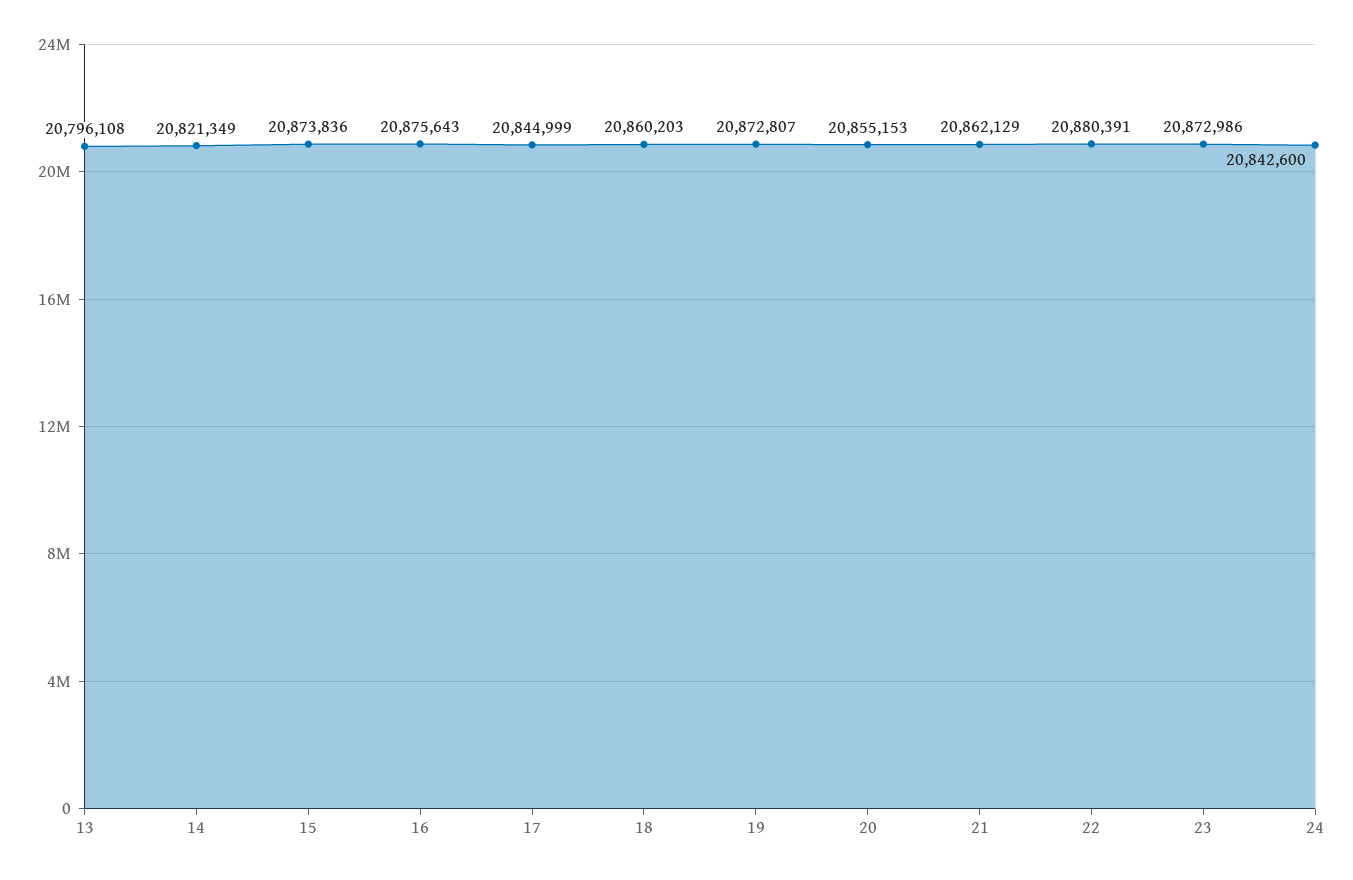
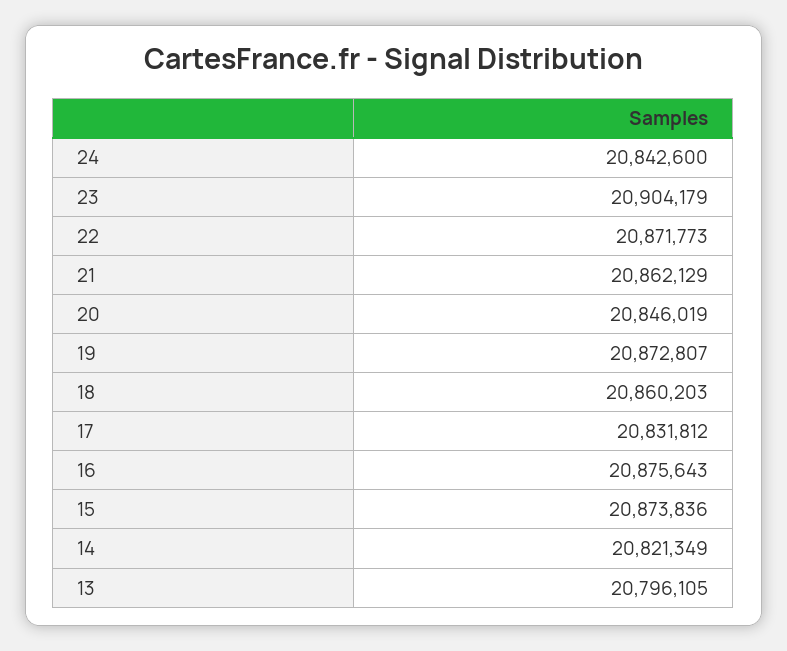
  {
-   "13": 20796108,
+   "13": 20796105,
    "14": 20821349,
    "15": 20873836,
    "16": 20875643,
-   "17": 20844999,
+   "17": 20831812,
    "18": 20860203,
    "19": 20872807,
-   "20": 20855153,
+   "20": 20846019,
    "21": 20862129,
-   "22": 20880391,
+   "22": 20871773,
-   "23": 20872986,
+   "23": 20904179,
    "24": 20842600
  }

